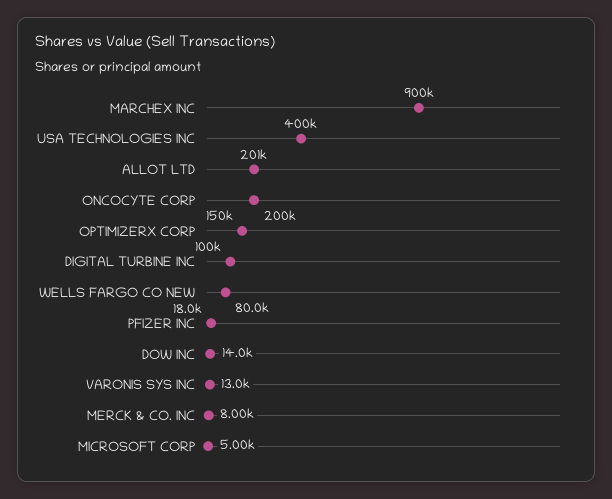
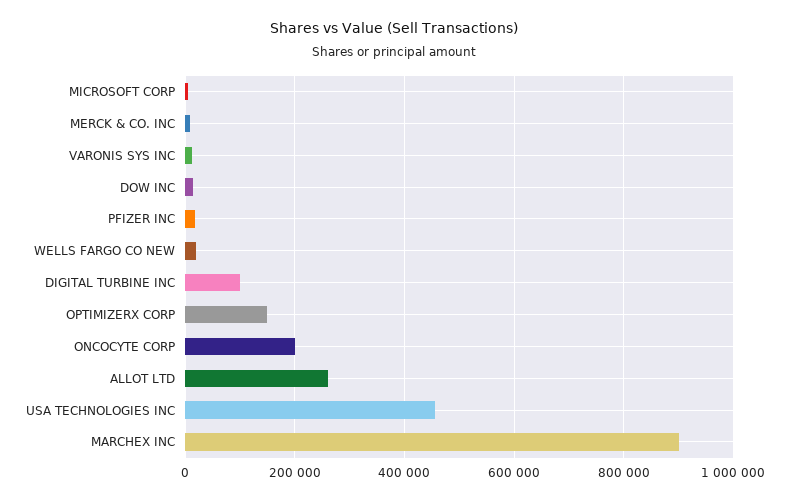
  {
    "MARCHEX INC": 900000,
-   "USA TECHNOLOGIES INC": 400000,
+   "USA TECHNOLOGIES INC": 460000,
-   "ALLOT LTD": 201000,
+   "ALLOT LTD": 260000,
    "ONCOCYTE CORP": 200000,
    "OPTIMIZERX CORP": 150000,
    "DIGITAL TURBINE INC": 100000,
-   "WELLS FARGO CO NEW": 80000,
+   "WELLS FARGO CO NEW": 20000,
    "PFIZER INC": 18000,
    "DOW INC": 14000,
    "VARONIS SYS INC": 13000,
    "MERCK & CO. INC": 8000,
    "MICROSOFT CORP": 5000
  }

